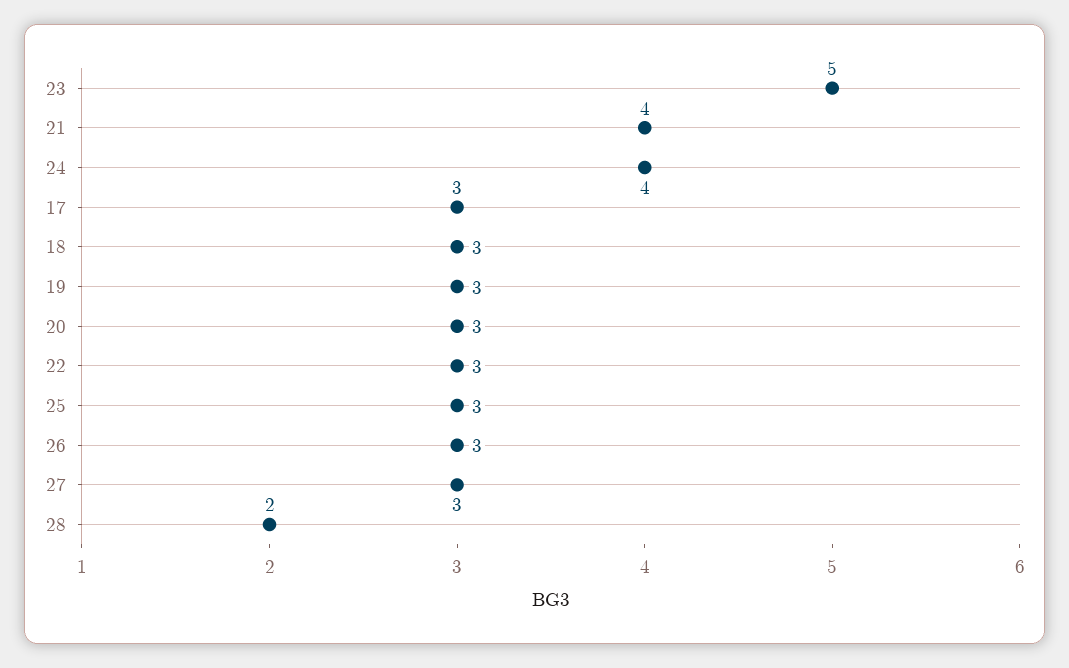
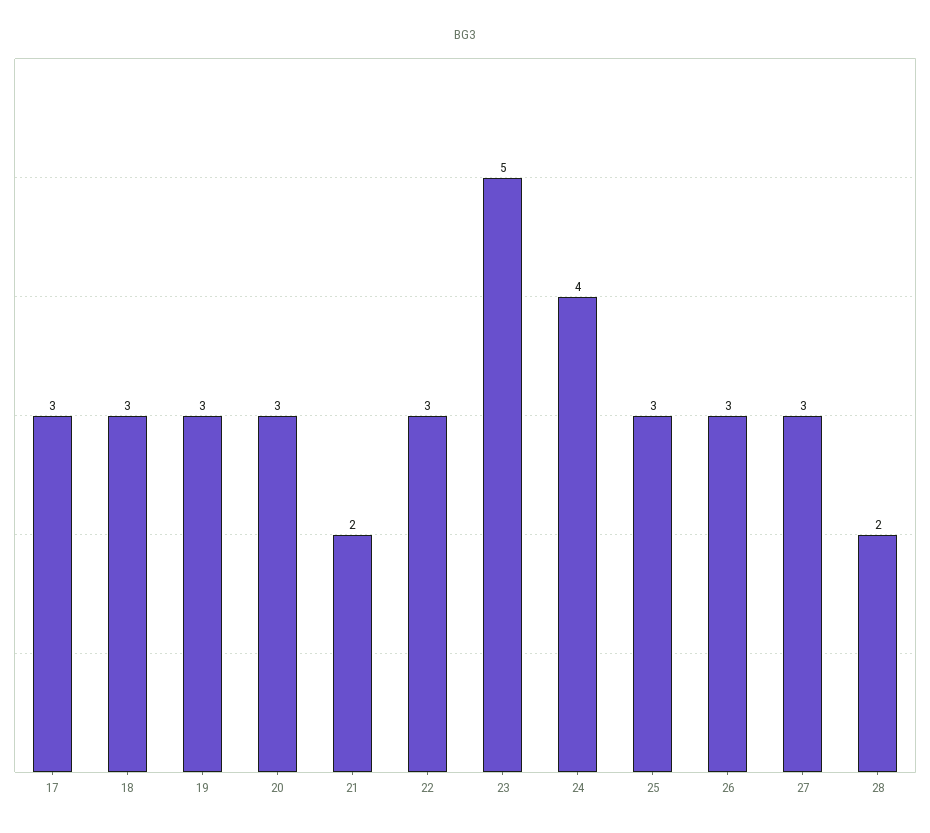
  {
    "23": 5,
-   "21": 4,
+   "21": 2,
    "24": 4,
    "17": 3,
    "18": 3,
    "19": 3,
    "20": 3,
    "22": 3,
    "25": 3,
    "26": 3,
    "27": 3,
    "28": 2
  }

